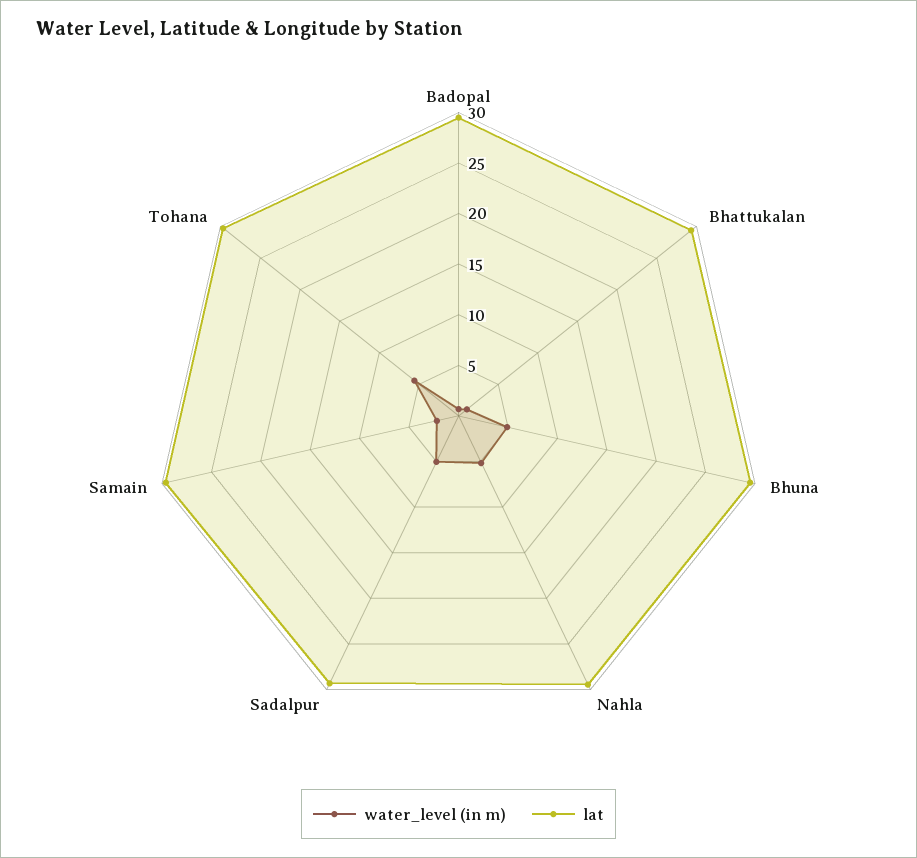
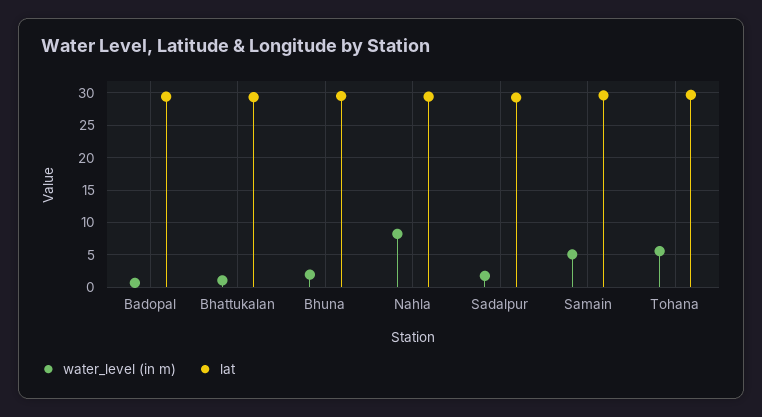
  {
    "water_level (in m)": {
      "Badopal": 1,
      "Bhattukalan": 1,
-     "Bhuna": 5,
+     "Bhuna": 2,
-     "Nahla": 5,
+     "Nahla": 8,
-     "Sadalpur": 5,
+     "Sadalpur": 2,
-     "Samain": 2,
+     "Samain": 5,
      "Tohana": 6
    },
    "lat": {
      "Badopal": 29,
      "Bhattukalan": 29,
      "Bhuna": 30,
      "Nahla": 29,
      "Sadalpur": 29,
      "Samain": 30,
      "Tohana": 30
    }
  }

